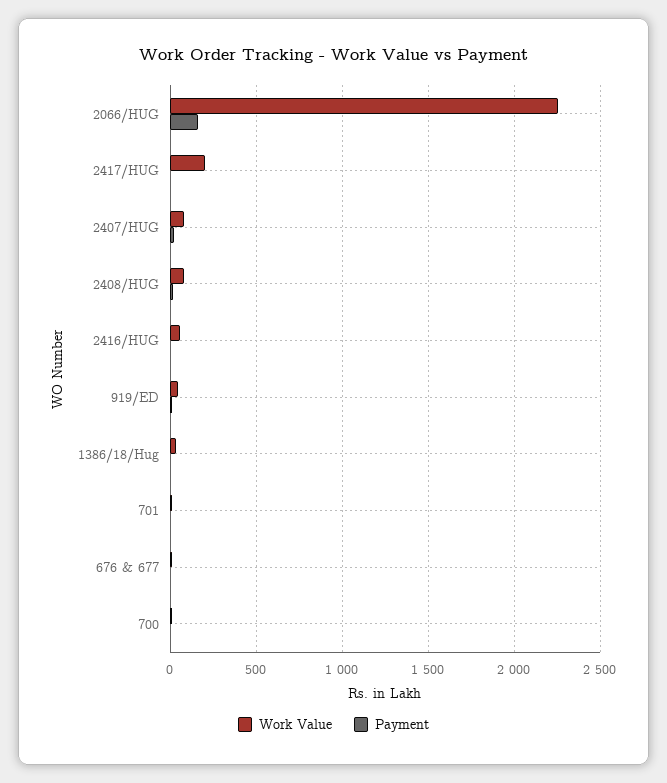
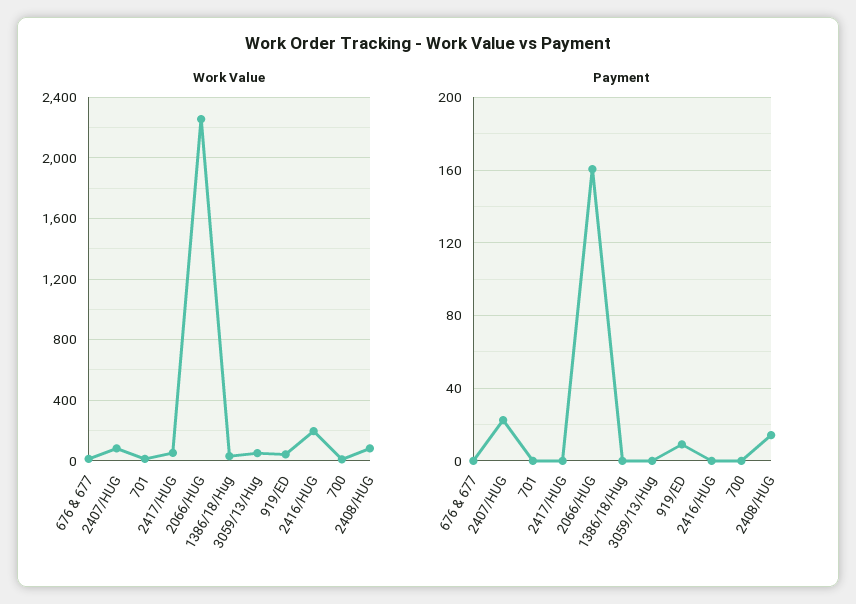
  {
    "Work Value": {
      "2066/HUG": 2250,
-     "2417/HUG": 200,
+     "2417/HUG": 50,
      "2407/HUG": 100,
      "2408/HUG": 100,
-     "2416/HUG": 50,
+     "2416/HUG": 200,
      "919/ED": 50,
      "1386/18/Hug": 50,
      "701": 0,
      "676 & 677": 0,
-     "700": 0
+     "700": 0,
+     "3059/13/Hug": 50
    },
    "Payment": {
      "2066/HUG": 160,
      "2417/HUG": 0,
      "2407/HUG": 20,
      "2408/HUG": 15,
      "2416/HUG": 0,
      "919/ED": 10,
      "1386/18/Hug": 0,
      "701": 0,
      "676 & 677": 0,
-     "700": 0
+     "700": 0,
+     "3059/13/Hug": 0
    }
  }

